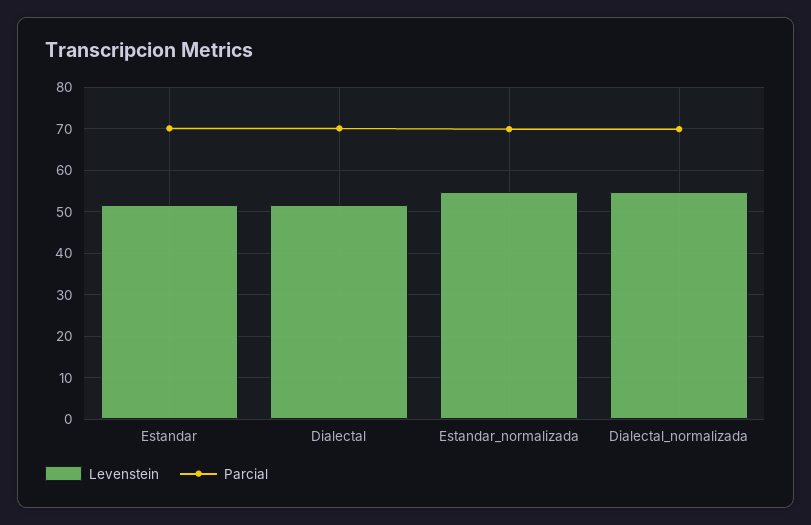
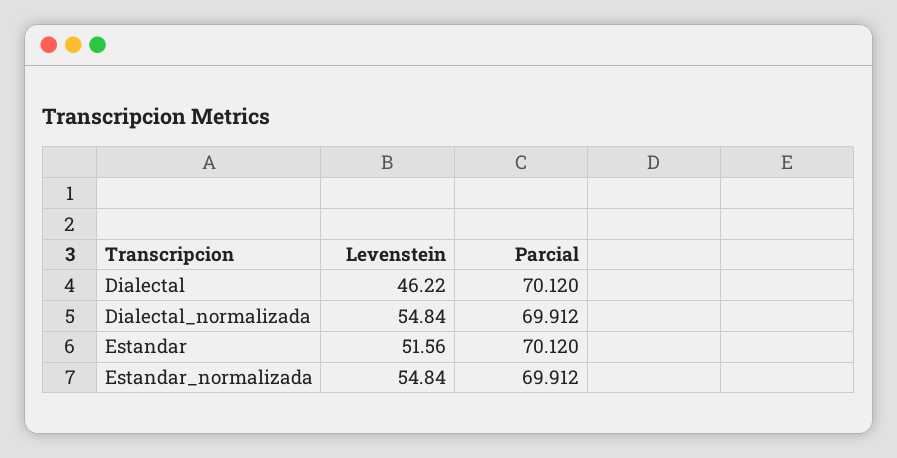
  {
    "Levenstein": {
      "Estandar": 51.56,
-     "Dialectal": 52,
+     "Dialectal": 46.22,
      "Estandar_normalizada": 54.84,
      "Dialectal_normalizada": 54.84
    },
    "Parcial": {
      "Estandar": 70.12,
      "Dialectal": 70.12,
      "Estandar_normalizada": 69.912,
      "Dialectal_normalizada": 69.912
    }
  }

